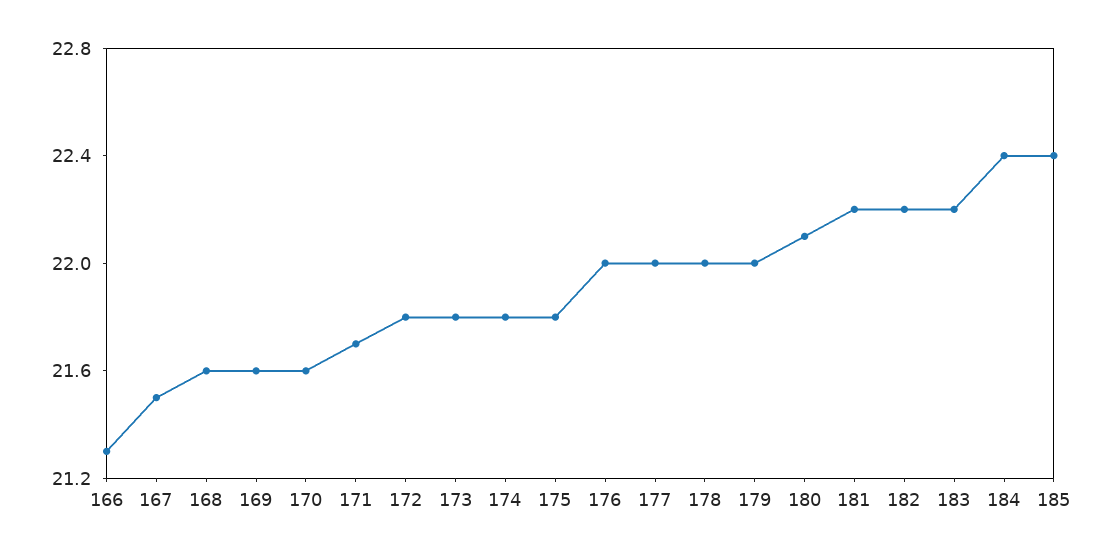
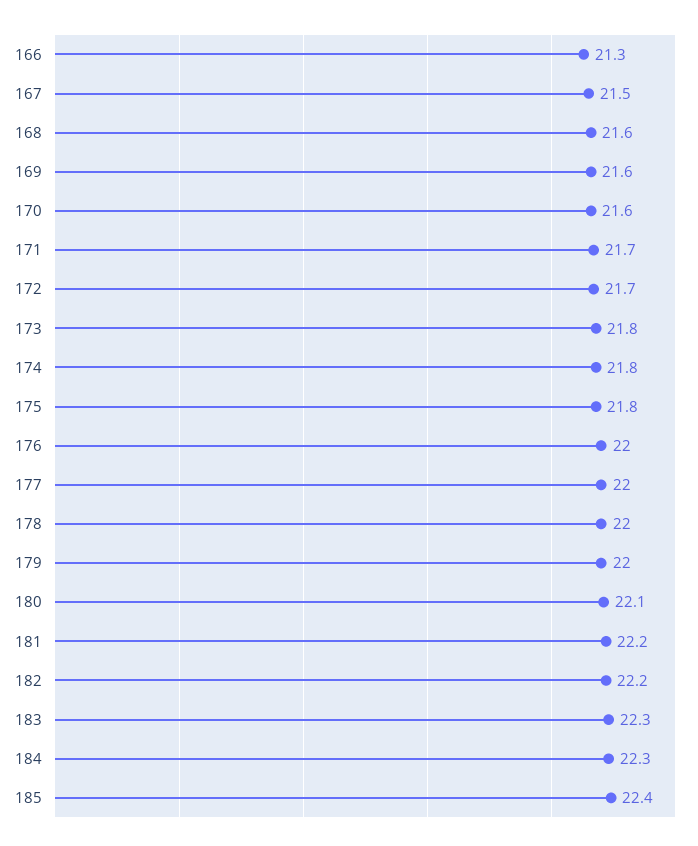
  {
    "166": 21.3,
    "167": 21.5,
    "168": 21.6,
    "169": 21.6,
    "170": 21.6,
    "171": 21.7,
-   "172": 21.8,
+   "172": 21.7,
    "173": 21.8,
    "174": 21.8,
    "175": 21.8,
    "176": 22,
    "177": 22,
    "178": 22,
    "179": 22,
    "180": 22.1,
    "181": 22.2,
    "182": 22.2,
-   "183": 22.2,
+   "183": 22.3,
-   "184": 22.4,
+   "184": 22.3,
    "185": 22.4
  }

